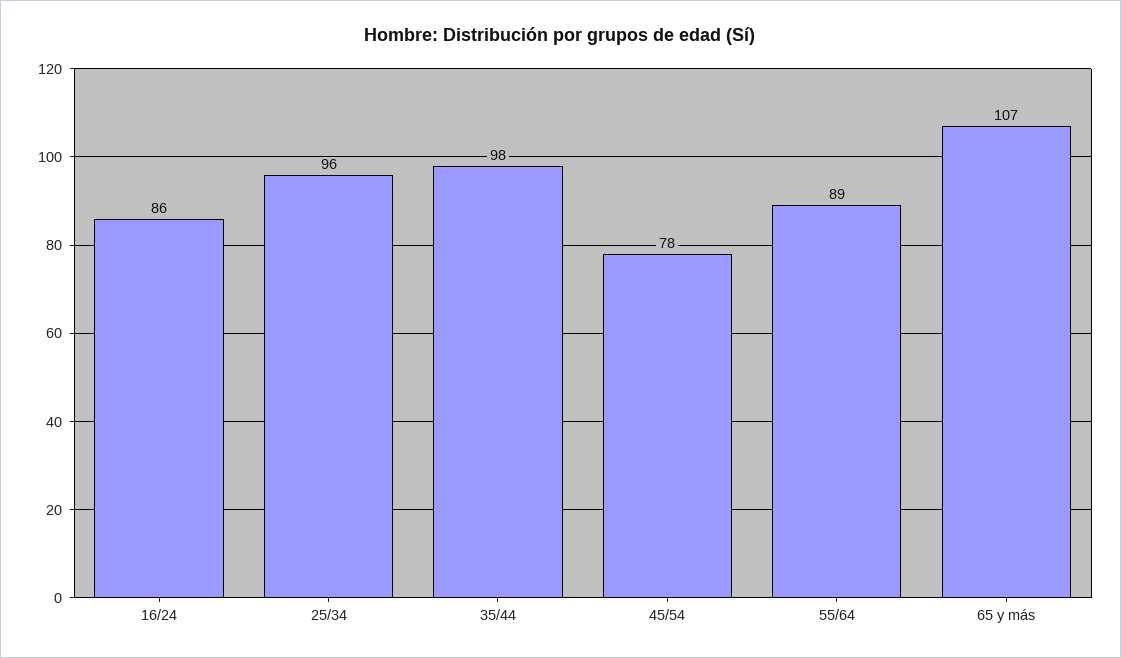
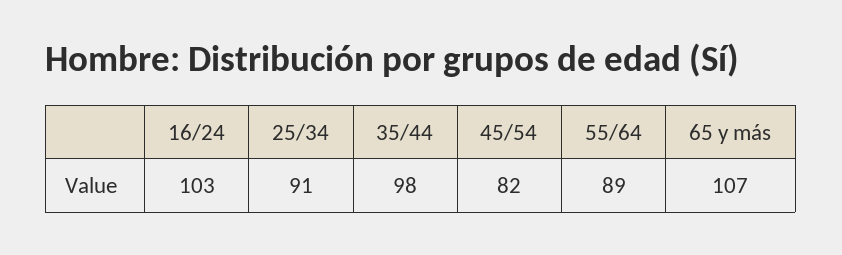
  {
-   "16/24": 86,
+   "16/24": 103,
-   "25/34": 96,
+   "25/34": 91,
    "35/44": 98,
-   "45/54": 78,
+   "45/54": 82,
    "55/64": 89,
    "65 y más": 107
  }

